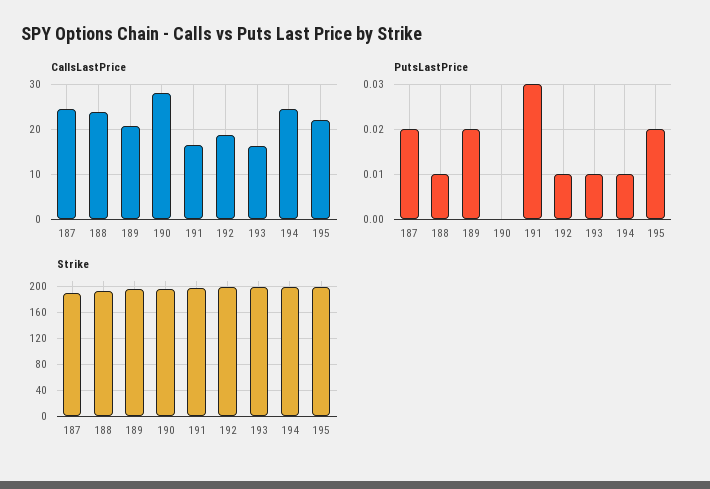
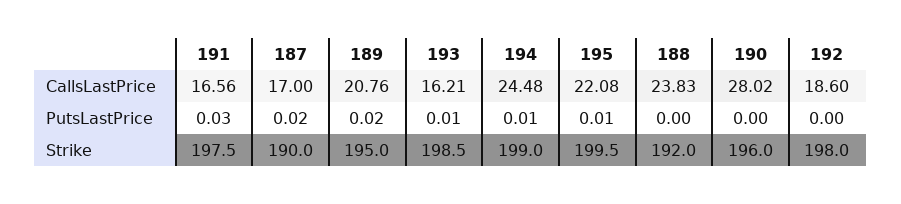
  {
    "CallsLastPrice": {
-     "187": 24,
+     "187": 17,
      "188": 23.83,
      "189": 20.76,
      "190": 28.02,
      "191": 16.56,
      "192": 18.6,
      "193": 16.21,
      "194": 24.48,
      "195": 22.08
    },
    "PutsLastPrice": {
      "187": 0.02,
-     "188": 0.01,
+     "188": 0,
      "189": 0.02,
      "190": 0,
      "191": 0.03,
-     "192": 0.01,
+     "192": 0,
      "193": 0.01,
      "194": 0.01,
-     "195": 0.02
+     "195": 0.01
    },
    "Strike": {
      "187": 190,
      "188": 192,
      "189": 195,
      "190": 196,
      "191": 197.5,
      "192": 198,
      "193": 198.5,
      "194": 199,
      "195": 199.5
    }
  }

